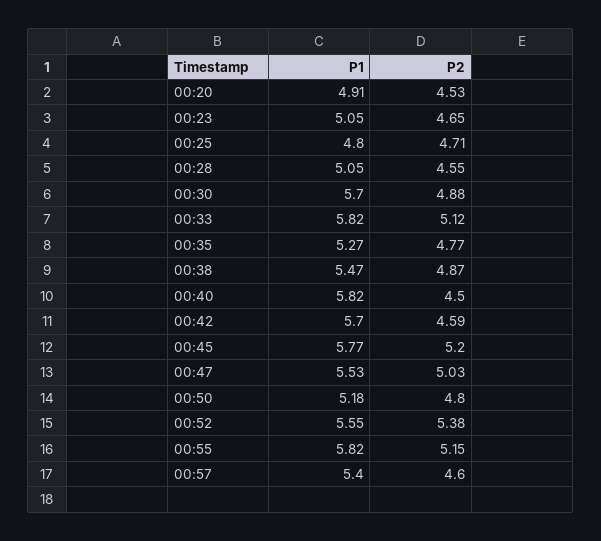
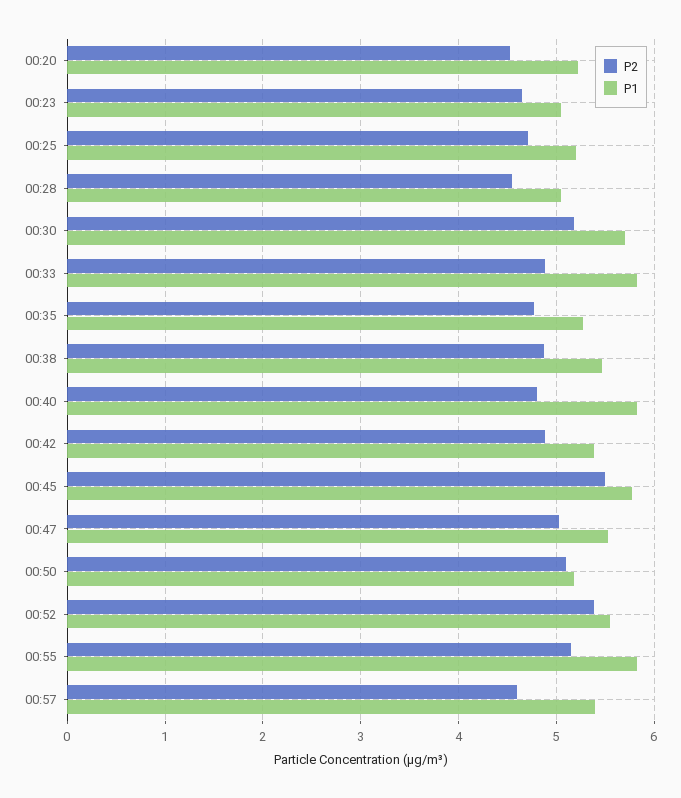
  {
    "P1": {
-     "00:20": 4.91,
+     "00:20": 5.2,
      "00:23": 5.05,
-     "00:25": 4.8,
+     "00:25": 5.2,
      "00:28": 5.05,
      "00:30": 5.7,
      "00:33": 5.82,
      "00:35": 5.27,
      "00:38": 5.47,
      "00:40": 5.82,
-     "00:42": 5.7,
+     "00:42": 5.4,
      "00:45": 5.77,
      "00:47": 5.53,
      "00:50": 5.18,
      "00:52": 5.55,
      "00:55": 5.82,
      "00:57": 5.4
    },
    "P2": {
      "00:20": 4.53,
      "00:23": 4.65,
      "00:25": 4.71,
      "00:28": 4.55,
-     "00:30": 4.88,
+     "00:30": 5.2,
-     "00:33": 5.12,
+     "00:33": 4.9,
      "00:35": 4.77,
      "00:38": 4.87,
-     "00:40": 4.5,
+     "00:40": 4.8,
-     "00:42": 4.59,
+     "00:42": 4.9,
-     "00:45": 5.2,
+     "00:45": 5.5,
      "00:47": 5.03,
-     "00:50": 4.8,
+     "00:50": 5.1,
      "00:52": 5.38,
      "00:55": 5.15,
      "00:57": 4.6
    }
  }

